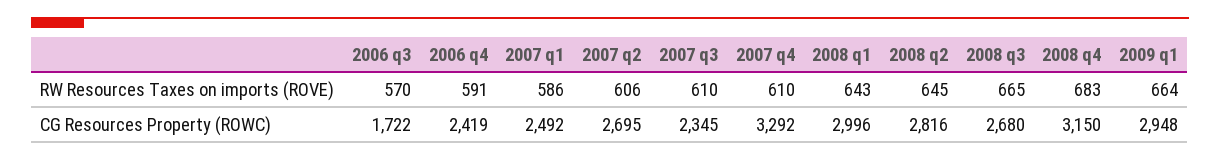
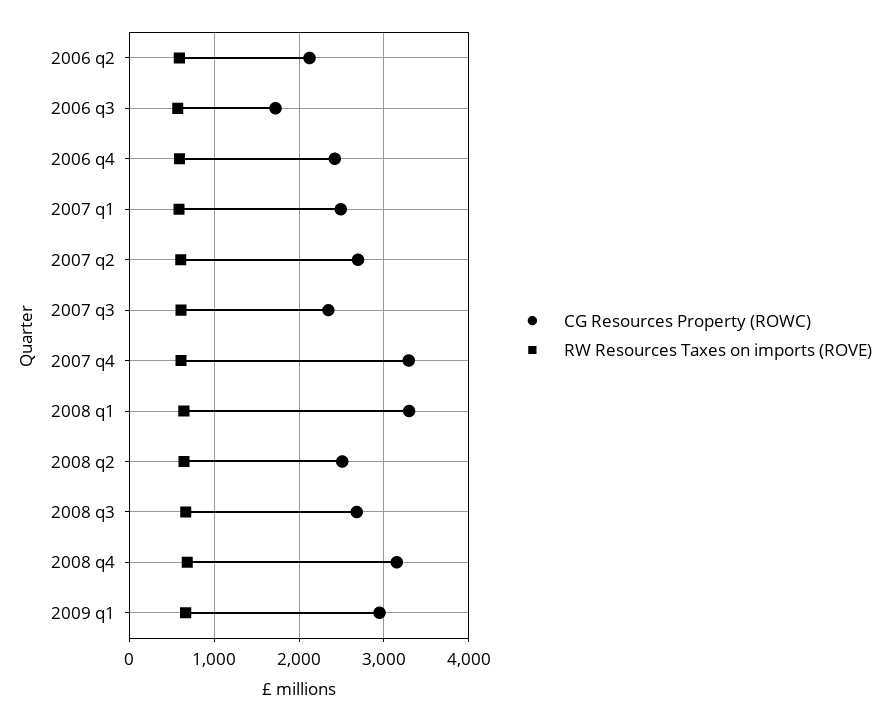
  {
    "RW Resources Taxes on imports (ROVE)": {
      "2006 q3": 570,
      "2006 q4": 591,
      "2007 q1": 586,
      "2007 q2": 606,
      "2007 q3": 610,
      "2007 q4": 610,
      "2008 q1": 643,
      "2008 q2": 645,
      "2008 q3": 665,
      "2008 q4": 683,
-     "2009 q1": 664
+     "2009 q1": 664,
+     "2006 q2": 600
    },
    "CG Resources Property (ROWC)": {
      "2006 q3": 1722,
      "2006 q4": 2419,
      "2007 q1": 2492,
      "2007 q2": 2695,
      "2007 q3": 2345,
      "2007 q4": 3292,
-     "2008 q1": 2996,
+     "2008 q1": 3300,
-     "2008 q2": 2816,
+     "2008 q2": 2500,
      "2008 q3": 2680,
      "2008 q4": 3150,
-     "2009 q1": 2948
+     "2009 q1": 2948,
+     "2006 q2": 2100
    }
  }

